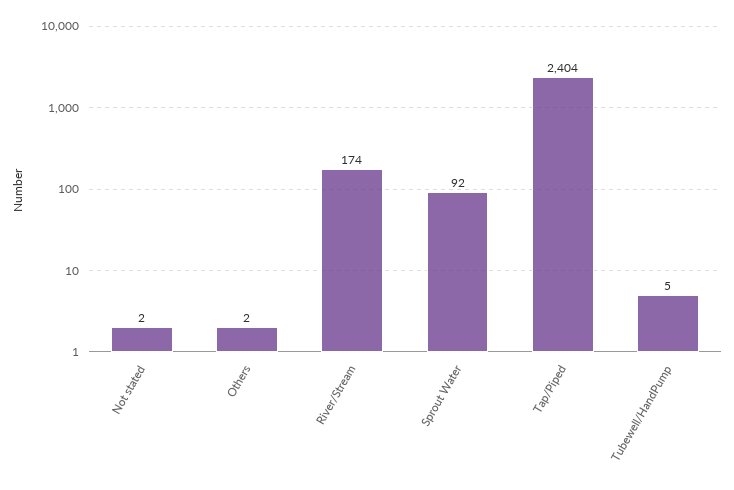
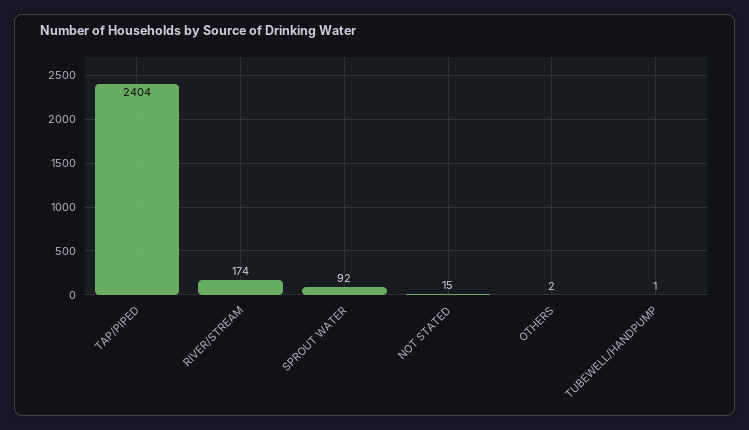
  {
-   "Not stated": 2,
+   "Not stated": 15,
    "Others": 2,
    "River/Stream": 174,
    "Sprout Water": 92,
    "Tap/Piped": 2404,
-   "Tubewell/HandPump": 5
+   "Tubewell/HandPump": 1
  }

